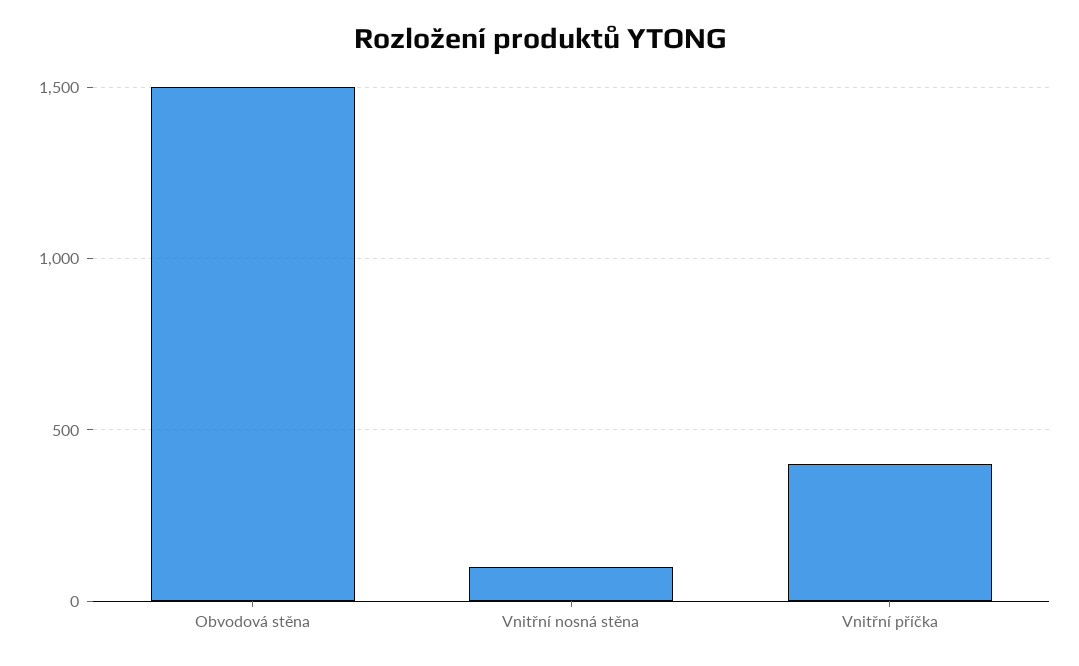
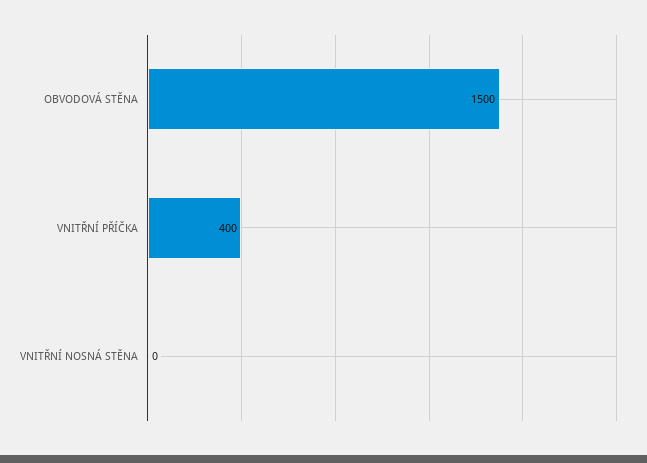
  {
    "Obvodová stěna": 1500,
-   "Vnitřní nosná stěna": 100,
+   "Vnitřní nosná stěna": 0,
    "Vnitřní příčka": 400
  }

